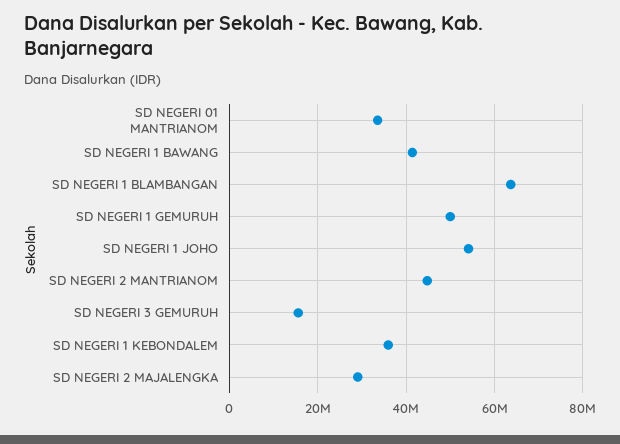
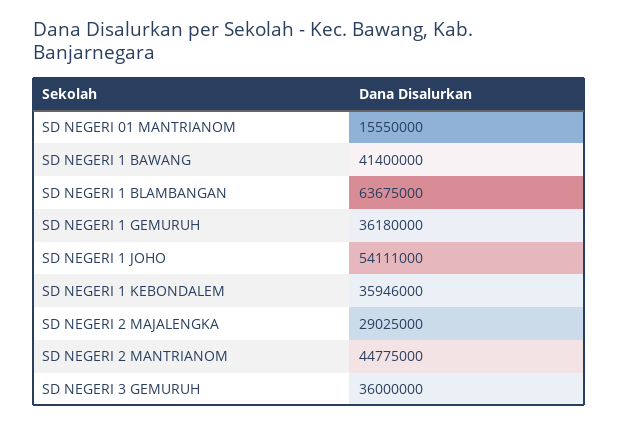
  {
-   "SD NEGERI 01 MANTRIANOM": 34000000,
+   "SD NEGERI 01 MANTRIANOM": 15550000,
    "SD NEGERI 1 BAWANG": 41400000,
    "SD NEGERI 1 BLAMBANGAN": 63675000,
-   "SD NEGERI 1 GEMURUH": 50000000,
+   "SD NEGERI 1 GEMURUH": 36180000,
    "SD NEGERI 1 JOHO": 54111000,
    "SD NEGERI 2 MANTRIANOM": 44775000,
-   "SD NEGERI 3 GEMURUH": 16000000,
+   "SD NEGERI 3 GEMURUH": 36000000,
    "SD NEGERI 1 KEBONDALEM": 35946000,
    "SD NEGERI 2 MAJALENGKA": 29025000
  }

